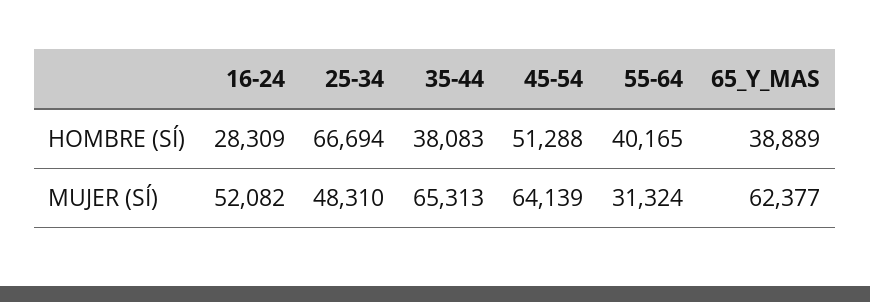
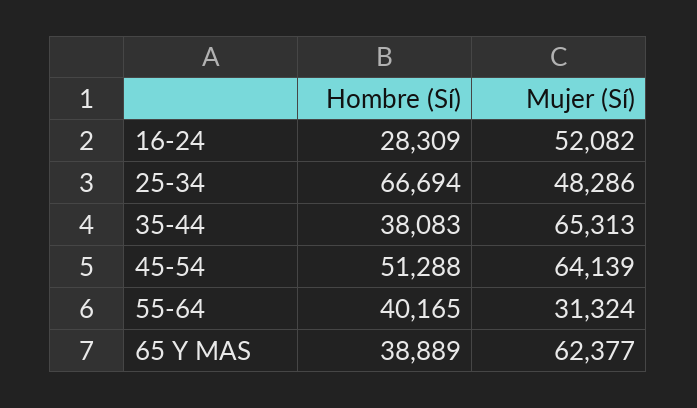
  {
    "16-24": {
      "HOMBRE (SÍ)": 28309,
      "MUJER (SÍ)": 52082
    },
    "25-34": {
      "HOMBRE (SÍ)": 66694,
-     "MUJER (SÍ)": 48310
+     "MUJER (SÍ)": 48286
    },
    "35-44": {
      "HOMBRE (SÍ)": 38083,
      "MUJER (SÍ)": 65313
    },
    "45-54": {
      "HOMBRE (SÍ)": 51288,
      "MUJER (SÍ)": 64139
    },
    "55-64": {
      "HOMBRE (SÍ)": 40165,
      "MUJER (SÍ)": 31324
    },
    "65_Y_MAS": {
      "HOMBRE (SÍ)": 38889,
      "MUJER (SÍ)": 62377
    }
  }

